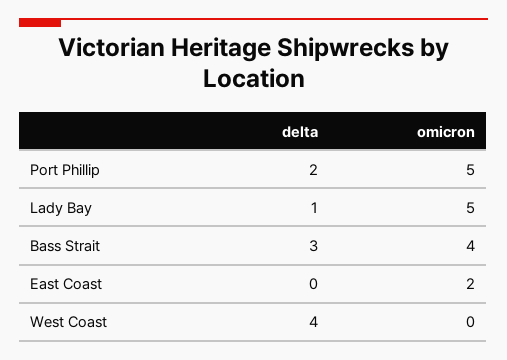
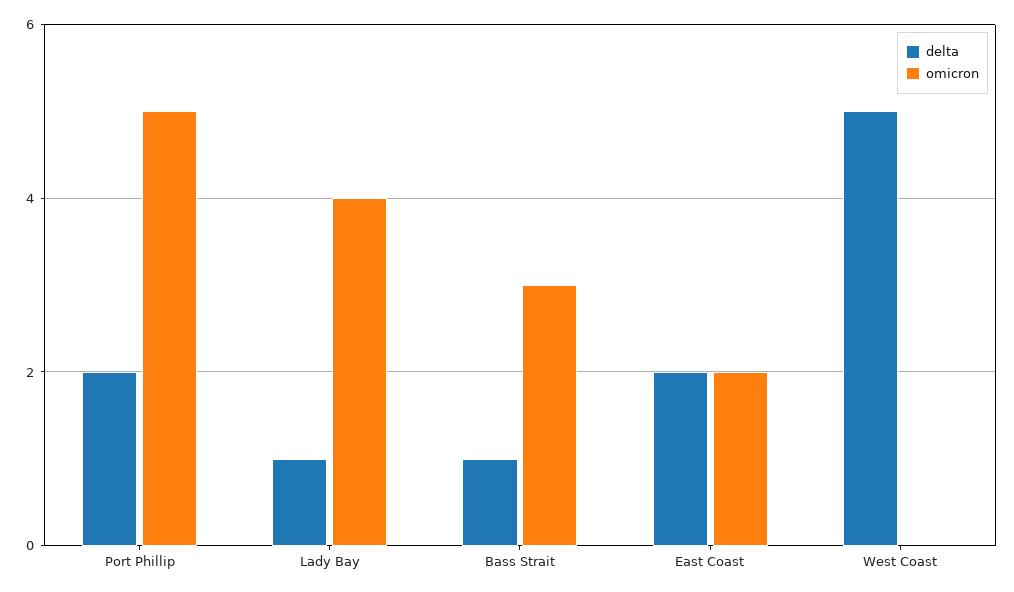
  {
    "delta": {
      "Port Phillip": 2,
      "Lady Bay": 1,
-     "Bass Strait": 3,
+     "Bass Strait": 1,
-     "East Coast": 0,
+     "East Coast": 2,
-     "West Coast": 4
+     "West Coast": 5
    },
    "omicron": {
      "Port Phillip": 5,
-     "Lady Bay": 5,
+     "Lady Bay": 4,
-     "Bass Strait": 4,
+     "Bass Strait": 3,
      "East Coast": 2,
      "West Coast": 0
    }
  }

